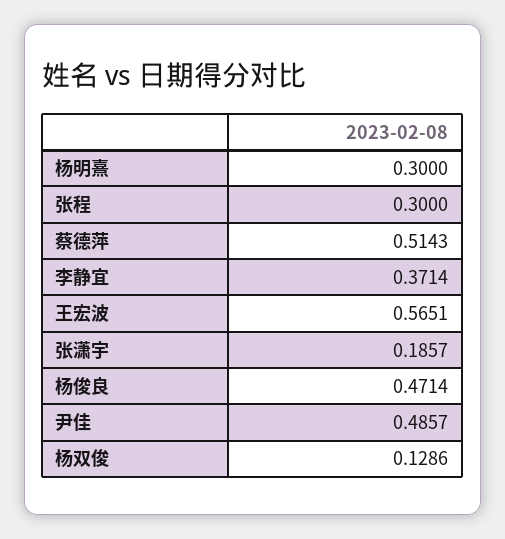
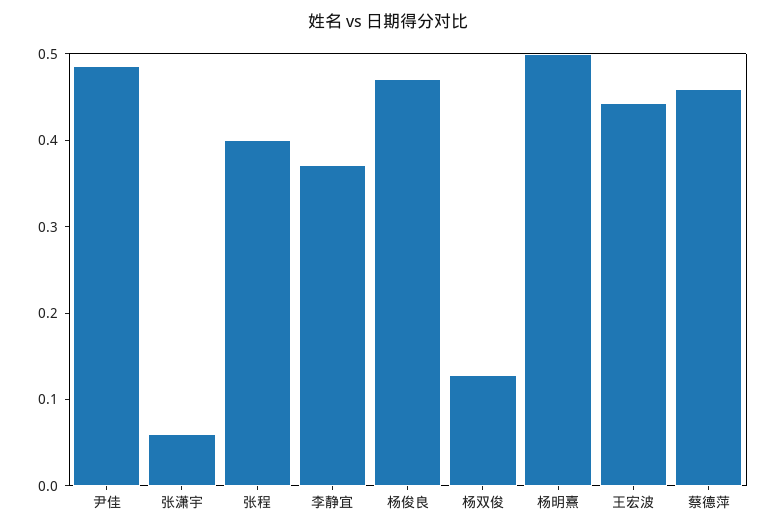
  {
-   "杨明熹": 0.3,
+   "杨明熹": 0.5,
-   "张程": 0.3,
+   "张程": 0.4,
-   "蔡德萍": 0.5143,
+   "蔡德萍": 0.46,
    "李静宜": 0.3714,
-   "王宏波": 0.5651,
+   "王宏波": 0.44,
-   "张潇宇": 0.1857,
+   "张潇宇": 0.06,
    "杨俊良": 0.4714,
    "尹佳": 0.4857,
    "杨双俊": 0.1286
  }

